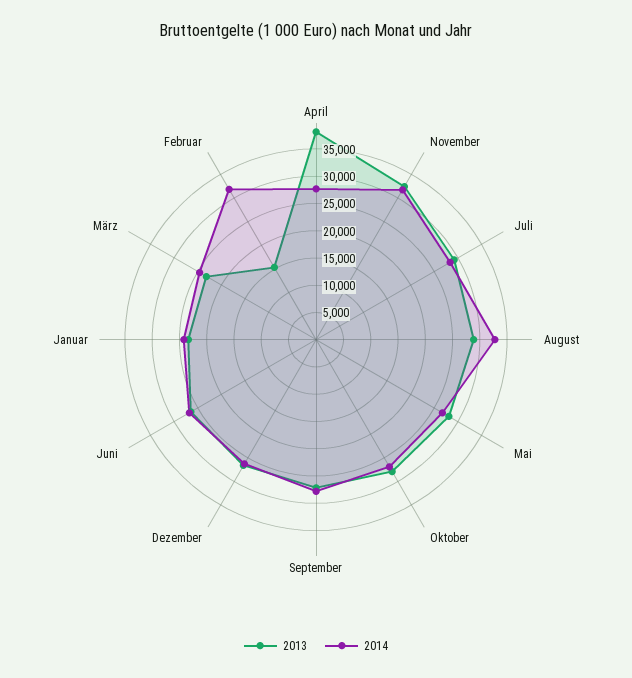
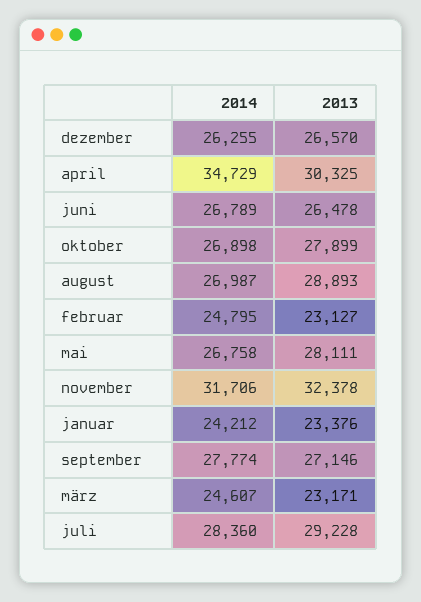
  {
    "2013": {
-     "April": 37500,
+     "April": 30325,
      "November": 32378,
      "Juli": 29228,
      "August": 28893,
      "Mai": 28111,
      "Oktober": 27899,
      "September": 27146,
      "Dezember": 26570,
      "Juni": 26478,
      "Januar": 23376,
      "März": 23171,
-     "Februar": 15000
+     "Februar": 23127
    },
    "2014": {
-     "April": 27500,
+     "April": 34729,
      "November": 31706,
      "Juli": 28360,
-     "August": 32500,
+     "August": 26987,
      "Mai": 26758,
      "Oktober": 26898,
      "September": 27774,
      "Dezember": 26255,
      "Juni": 26789,
      "Januar": 24212,
      "März": 24607,
-     "Februar": 32500
+     "Februar": 24795
    }
  }

